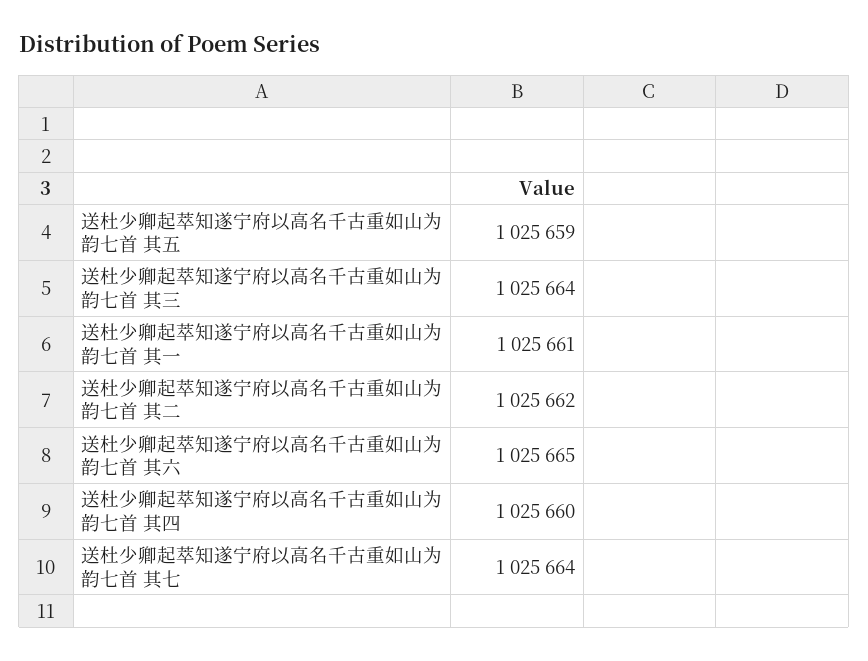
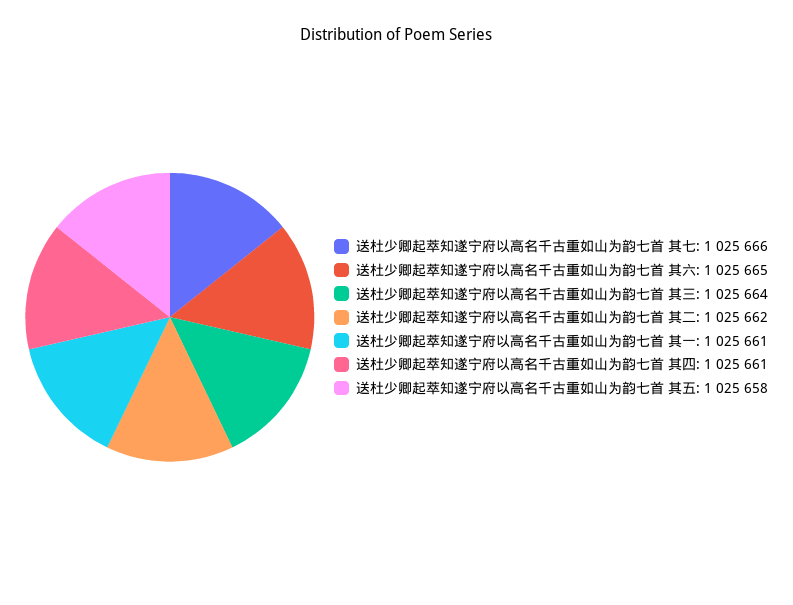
  {
-   "送杜少卿起萃知遂宁府以高名千古重如山为韵七首 其五": 1025659,
+   "送杜少卿起萃知遂宁府以高名千古重如山为韵七首 其五": 1025658,
    "送杜少卿起萃知遂宁府以高名千古重如山为韵七首 其三": 1025664,
    "送杜少卿起萃知遂宁府以高名千古重如山为韵七首 其一": 1025661,
    "送杜少卿起萃知遂宁府以高名千古重如山为韵七首 其二": 1025662,
    "送杜少卿起萃知遂宁府以高名千古重如山为韵七首 其六": 1025665,
-   "送杜少卿起萃知遂宁府以高名千古重如山为韵七首 其四": 1025660,
+   "送杜少卿起萃知遂宁府以高名千古重如山为韵七首 其四": 1025661,
-   "送杜少卿起萃知遂宁府以高名千古重如山为韵七首 其七": 1025664
+   "送杜少卿起萃知遂宁府以高名千古重如山为韵七首 其七": 1025666
  }

